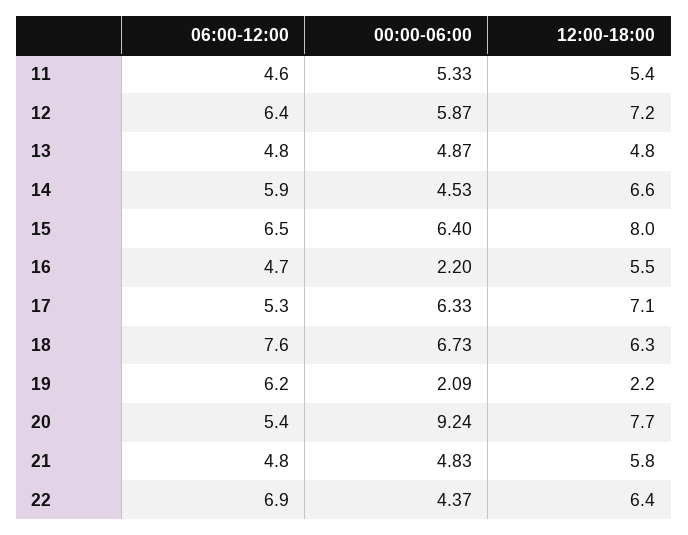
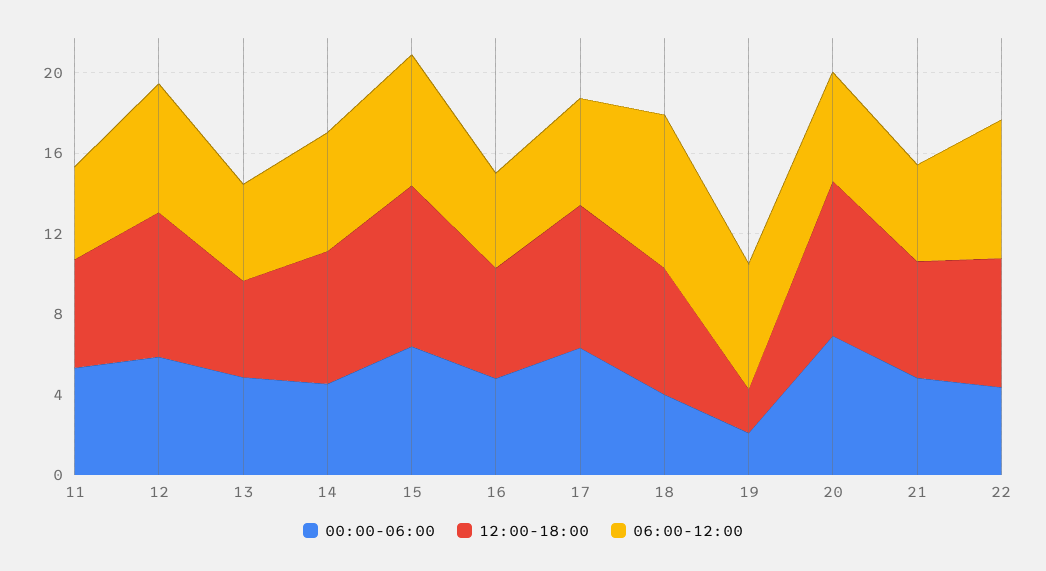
  {
    "06:00-12:00": {
      "11": 4.6,
      "12": 6.4,
      "13": 4.8,
      "14": 5.9,
      "15": 6.5,
      "16": 4.7,
      "17": 5.3,
      "18": 7.6,
      "19": 6.2,
      "20": 5.4,
      "21": 4.8,
      "22": 6.9
    },
    "00:00-06:00": {
      "11": 5.33,
      "12": 5.87,
      "13": 4.87,
      "14": 4.53,
      "15": 6.4,
-     "16": 2.2,
+     "16": 5,
      "17": 6.33,
-     "18": 6.73,
+     "18": 4,
      "19": 2.09,
-     "20": 9.24,
+     "20": 7,
      "21": 4.83,
      "22": 4.37
    },
    "12:00-18:00": {
      "11": 5.4,
      "12": 7.2,
      "13": 4.8,
      "14": 6.6,
      "15": 8,
      "16": 5.5,
      "17": 7.1,
      "18": 6.3,
      "19": 2.2,
      "20": 7.7,
      "21": 5.8,
      "22": 6.4
    }
  }

